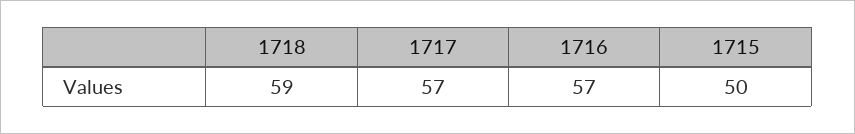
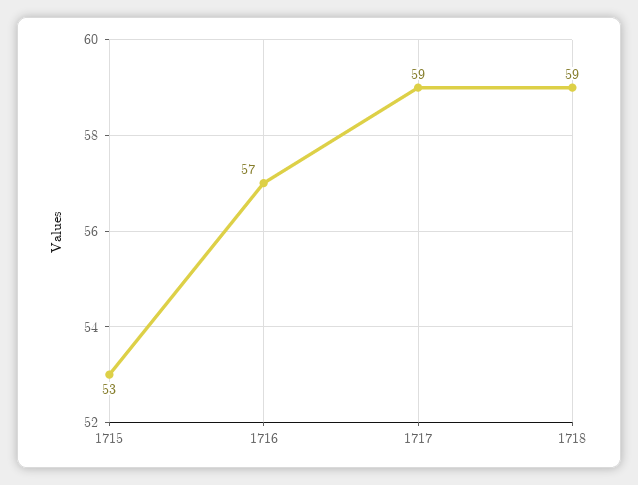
  {
    "1718": 59,
-   "1717": 57,
+   "1717": 59,
    "1716": 57,
-   "1715": 50
+   "1715": 53
  }

